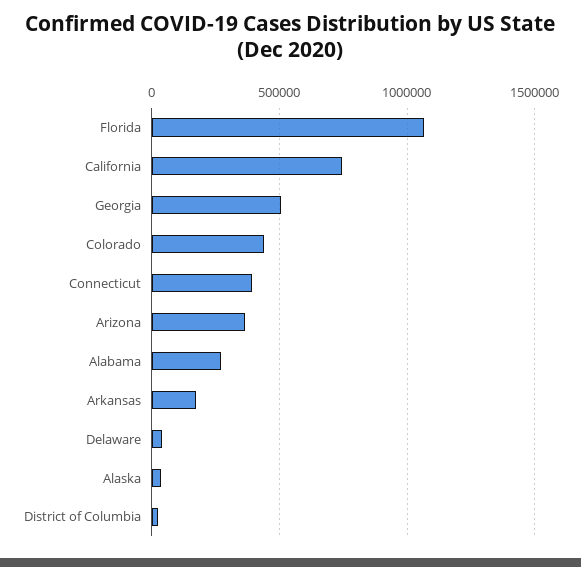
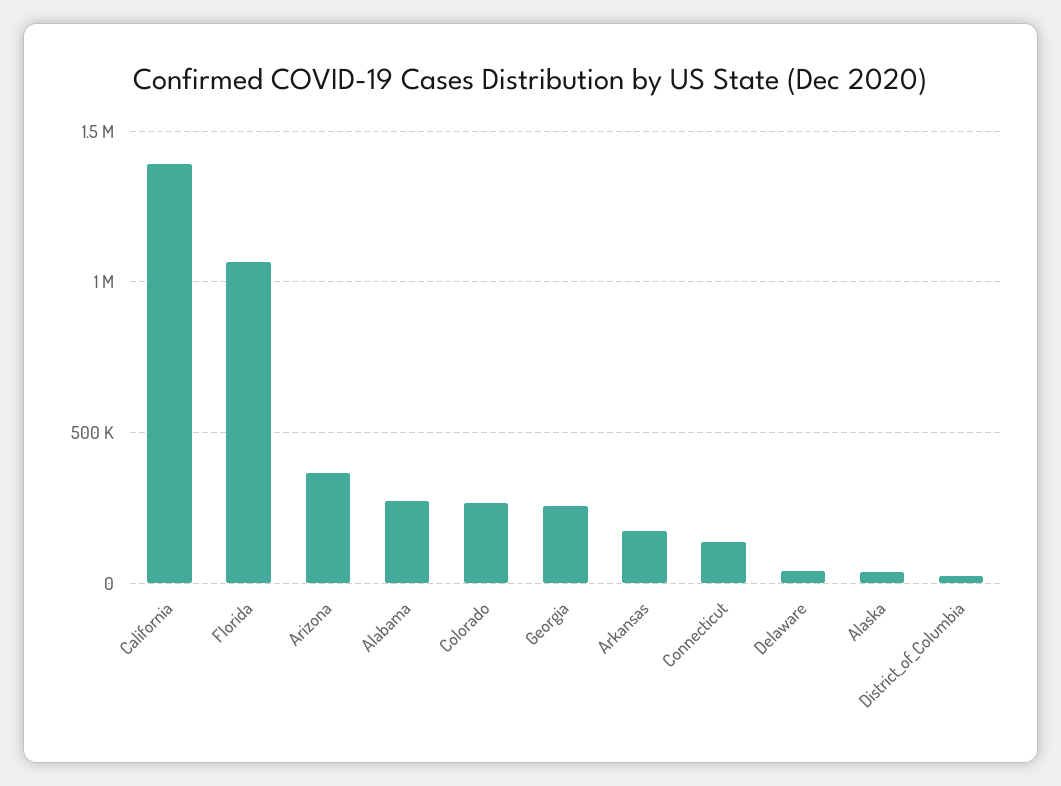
  {
    "Florida": 1050000,
-   "California": 750000,
+   "California": 1400000,
-   "Georgia": 500000,
+   "Georgia": 250000,
-   "Colorado": 450000,
+   "Colorado": 250000,
-   "Connecticut": 400000,
+   "Connecticut": 150000,
    "Arizona": 350000,
    "Alabama": 250000,
    "Arkansas": 150000,
    "Delaware": 50000,
    "Alaska": 50000,
    "District of Columbia": 0
  }

